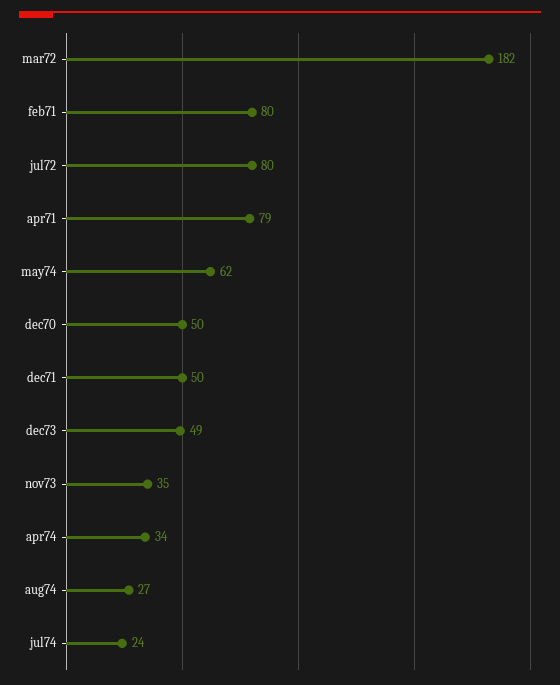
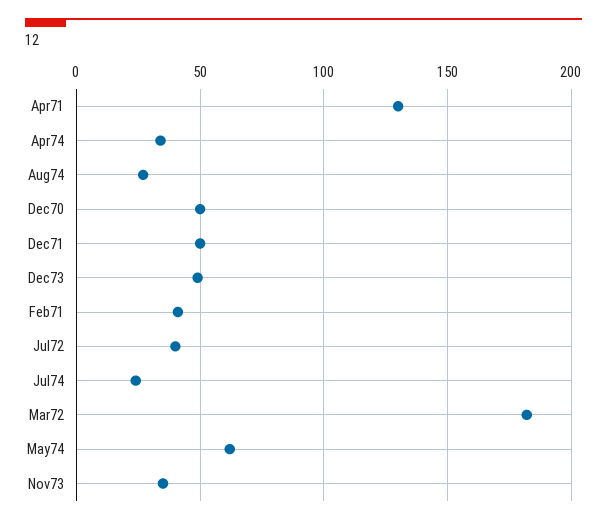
  {
    "mar72": 182,
-   "feb71": 80,
+   "feb71": 40,
-   "jul72": 80,
+   "jul72": 40,
-   "apr71": 79,
+   "apr71": 130,
    "may74": 62,
    "dec70": 50,
    "dec71": 50,
    "dec73": 49,
    "nov73": 35,
    "apr74": 34,
    "aug74": 27,
    "jul74": 24
  }

